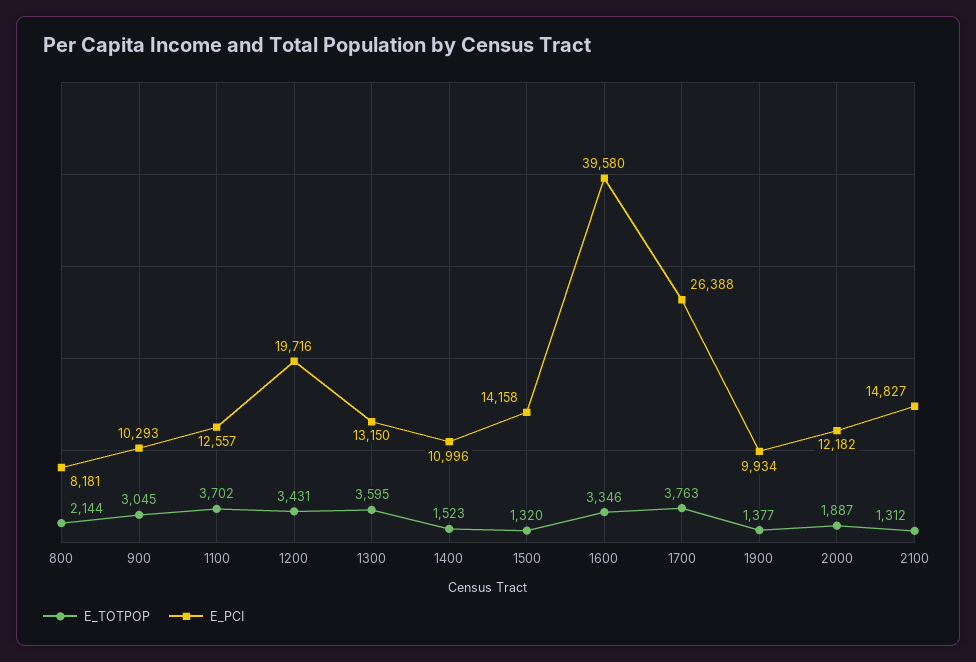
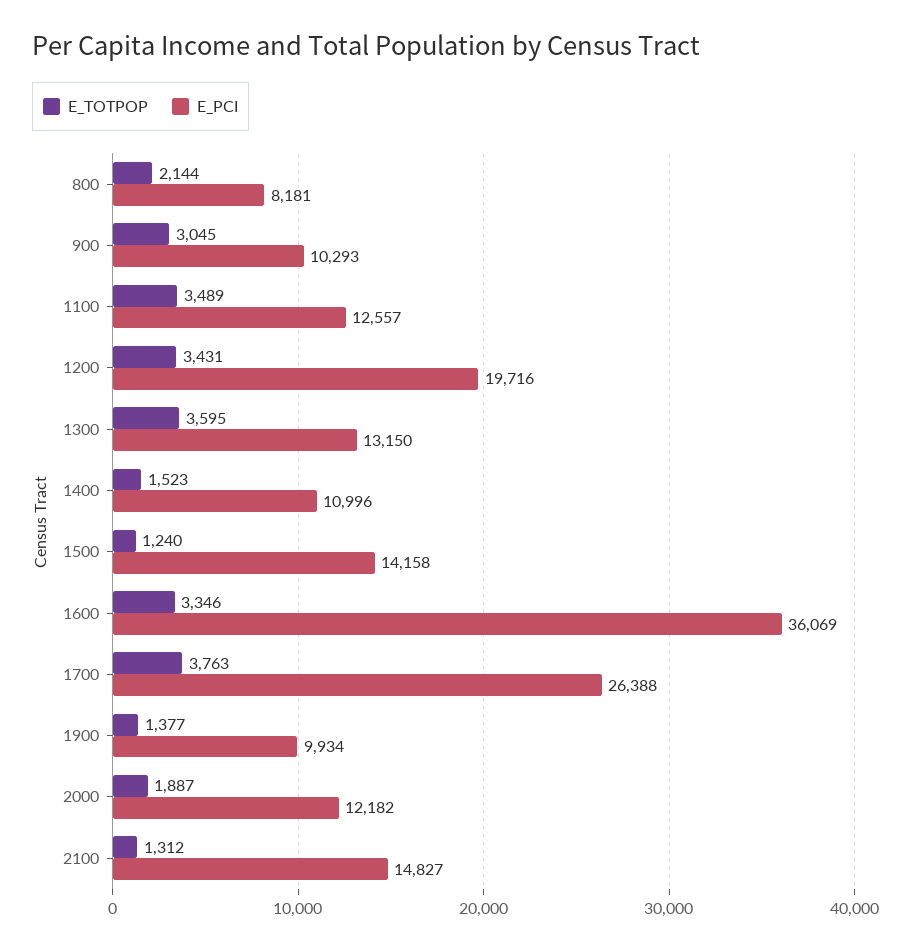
  {
    "E_TOTPOP": {
      "800": 2144,
      "900": 3045,
-     "1100": 3702,
+     "1100": 3489,
      "1200": 3431,
      "1300": 3595,
      "1400": 1523,
-     "1500": 1320,
+     "1500": 1240,
      "1600": 3346,
      "1700": 3763,
      "1900": 1377,
      "2000": 1887,
      "2100": 1312
    },
    "E_PCI": {
      "800": 8181,
      "900": 10293,
      "1100": 12557,
      "1200": 19716,
      "1300": 13150,
      "1400": 10996,
      "1500": 14158,
-     "1600": 39580,
+     "1600": 36069,
      "1700": 26388,
      "1900": 9934,
      "2000": 12182,
      "2100": 14827
    }
  }

